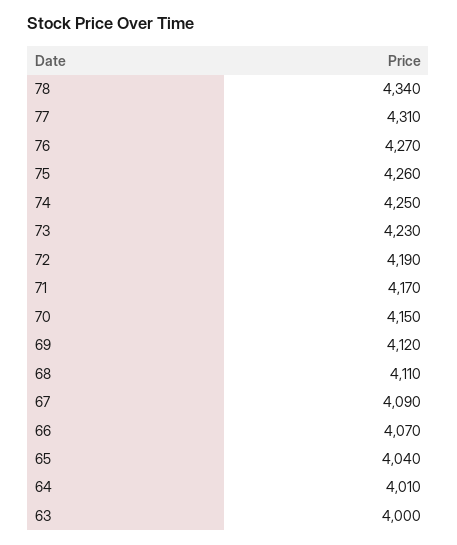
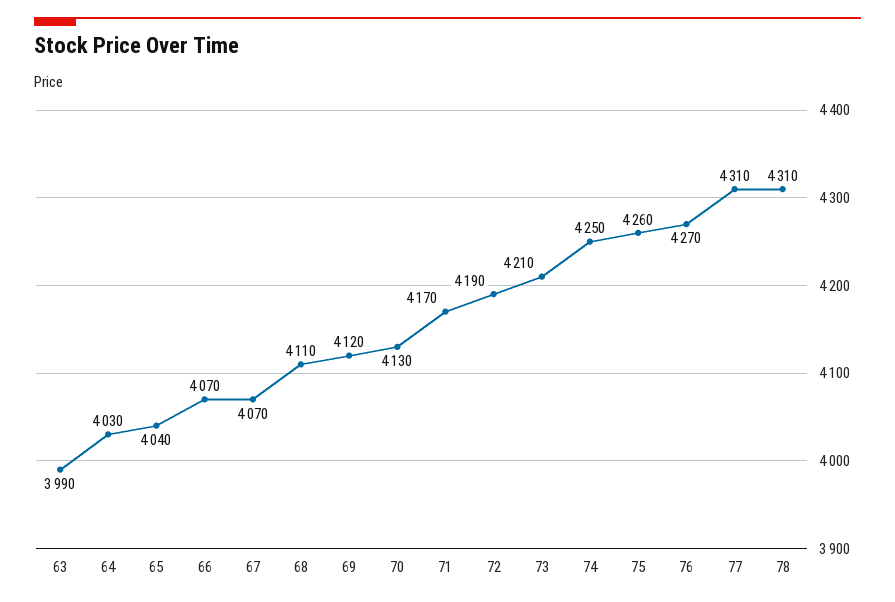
  {
-   "78": 4340,
+   "78": 4310,
    "77": 4310,
    "76": 4270,
    "75": 4260,
    "74": 4250,
-   "73": 4230,
+   "73": 4210,
    "72": 4190,
    "71": 4170,
-   "70": 4150,
+   "70": 4130,
    "69": 4120,
    "68": 4110,
-   "67": 4090,
+   "67": 4070,
    "66": 4070,
    "65": 4040,
-   "64": 4010,
+   "64": 4030,
-   "63": 4000
+   "63": 3990
  }

